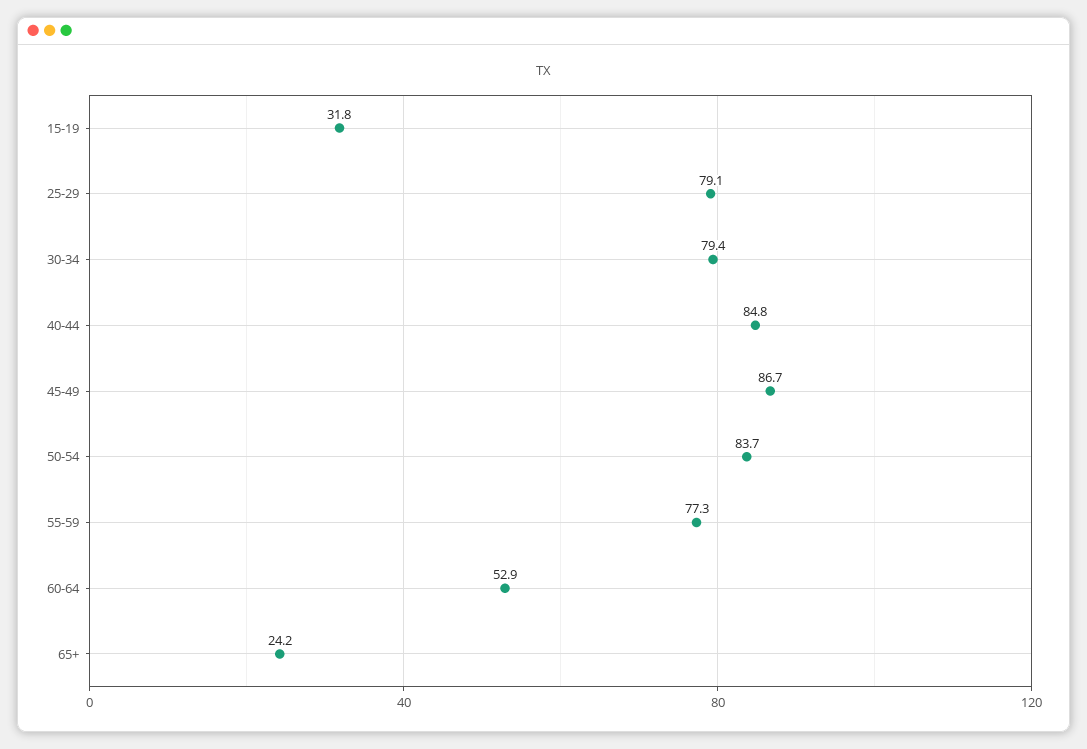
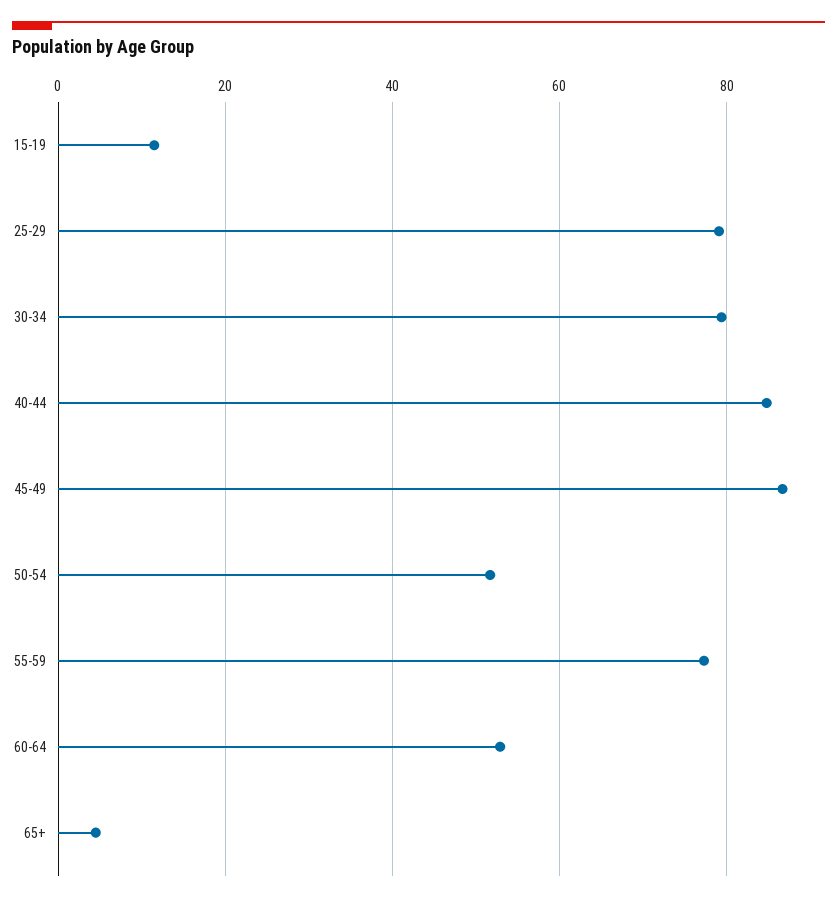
  {
-   "15-19": 31.8,
+   "15-19": 12,
    "25-29": 79.1,
    "30-34": 79.4,
    "40-44": 84.8,
    "45-49": 86.7,
-   "50-54": 83.7,
+   "50-54": 52,
    "55-59": 77.3,
    "60-64": 52.9,
-   "65+": 24.2
+   "65+": 4
  }

